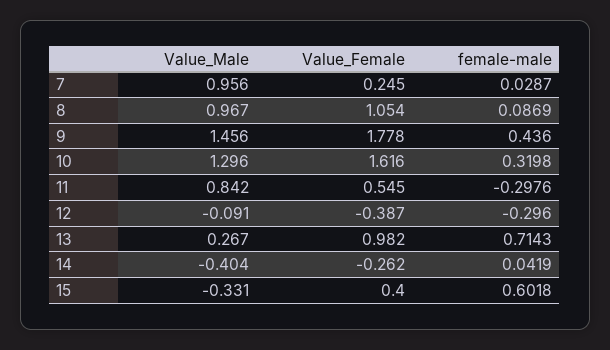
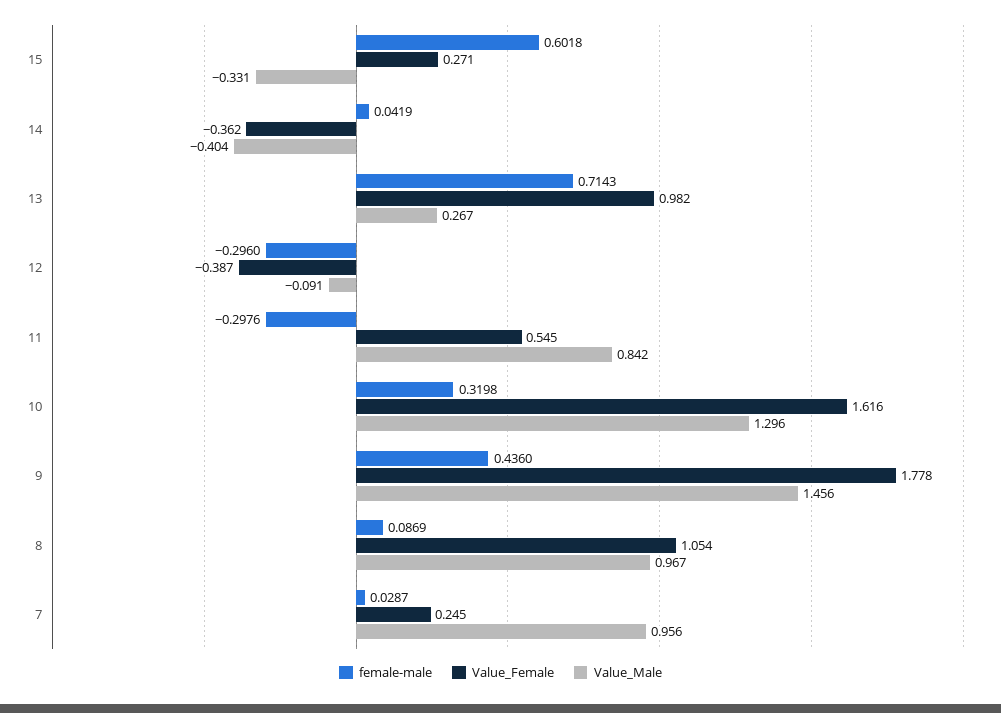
  {
    "Value_Male": {
      "7": 0.956,
      "8": 0.967,
      "9": 1.456,
      "10": 1.296,
      "11": 0.842,
      "12": -0.091,
      "13": 0.267,
      "14": -0.404,
      "15": -0.331
    },
    "Value_Female": {
      "7": 0.245,
      "8": 1.054,
      "9": 1.778,
      "10": 1.616,
      "11": 0.545,
      "12": -0.387,
      "13": 0.982,
-     "14": -0.262,
+     "14": -0.362,
-     "15": 0.4
+     "15": 0.271
    },
    "female-male": {
      "7": 0.0287,
      "8": 0.0869,
      "9": 0.436,
      "10": 0.3198,
      "11": -0.2976,
      "12": -0.296,
      "13": 0.7143,
      "14": 0.0419,
      "15": 0.6018
    }
  }

